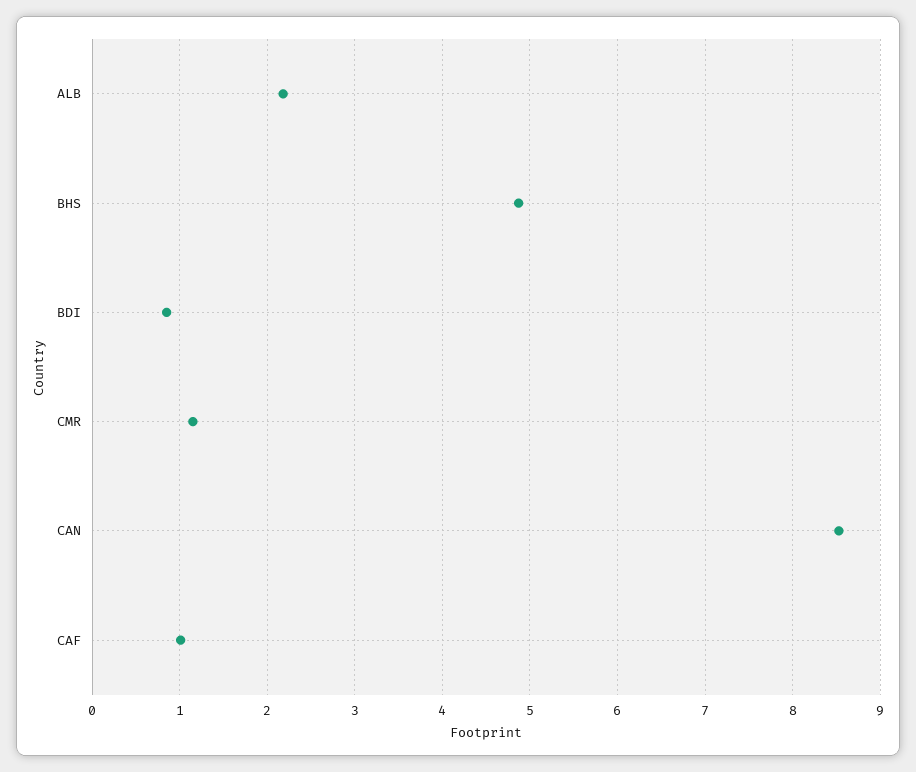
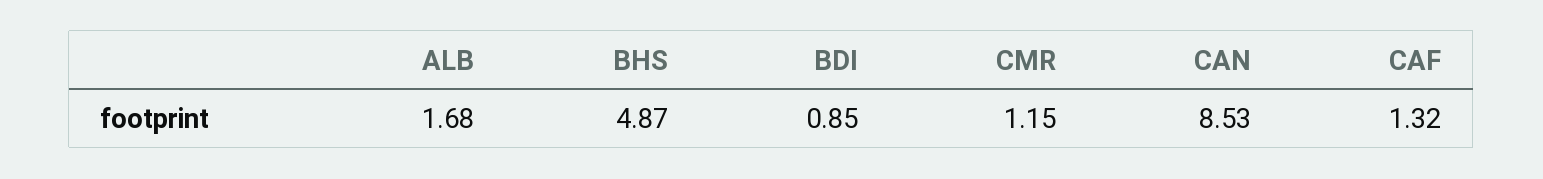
  {
-   "ALB": 2.2,
+   "ALB": 1.68,
    "BHS": 4.87,
    "BDI": 0.85,
    "CMR": 1.15,
    "CAN": 8.53,
-   "CAF": 1
+   "CAF": 1.32
  }

